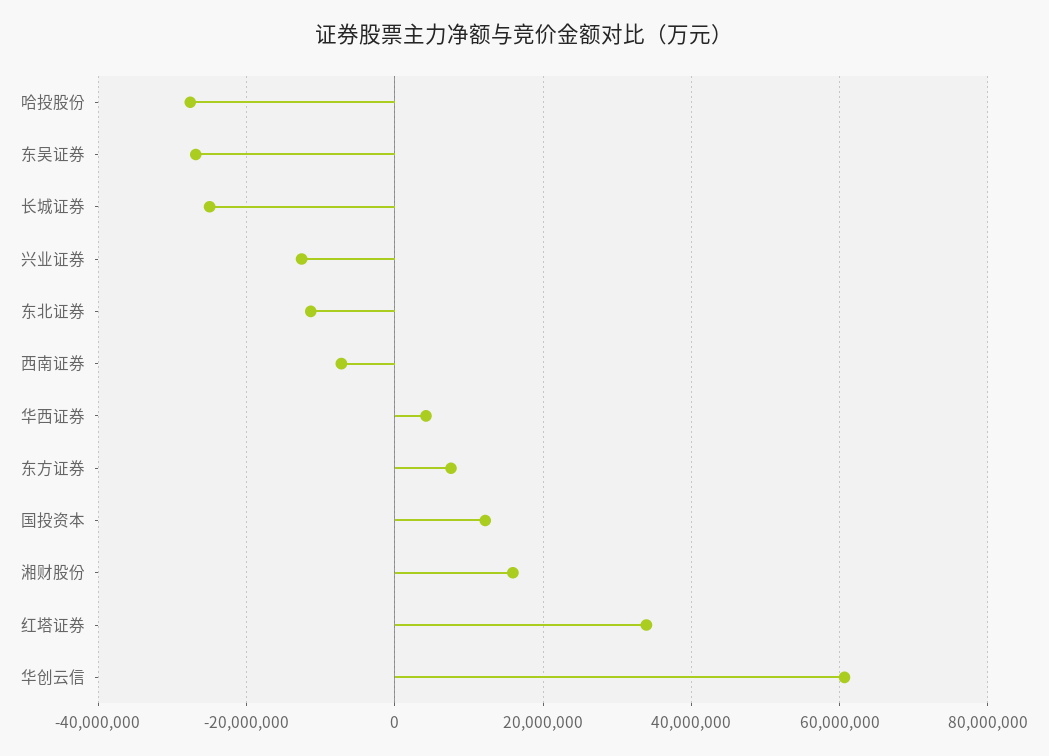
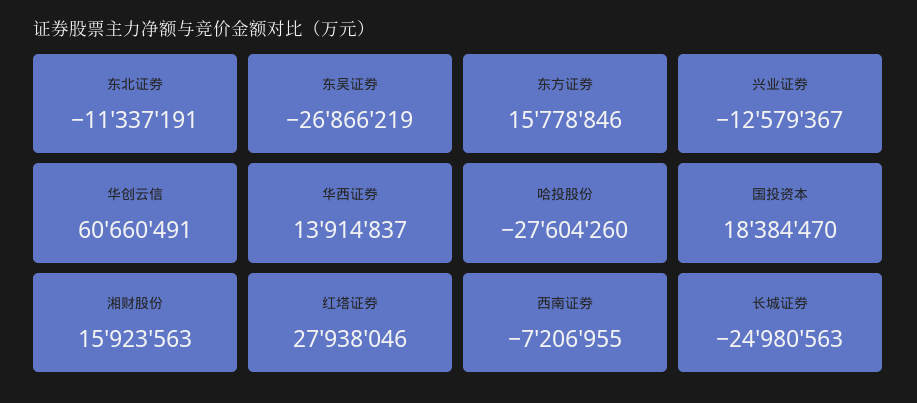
  {
    "哈投股份": -27604260,
    "东吴证券": -26866219,
    "长城证券": -24980563,
    "兴业证券": -12579367,
    "东北证券": -11337191,
    "西南证券": -7206955,
-   "华西证券": 4000000,
+   "华西证券": 13914837,
-   "东方证券": 8000000,
+   "东方证券": 15778846,
-   "国投资本": 12000000,
+   "国投资本": 18384470,
    "湘财股份": 15923563,
-   "红塔证券": 34000000,
+   "红塔证券": 27938046,
    "华创云信": 60660491
  }

